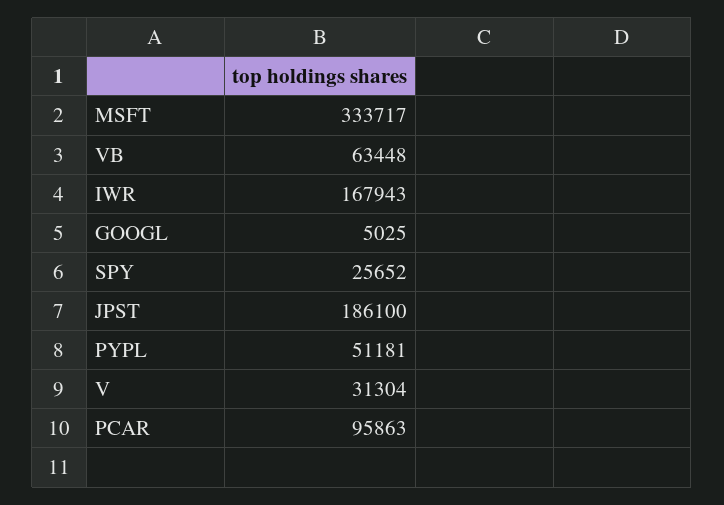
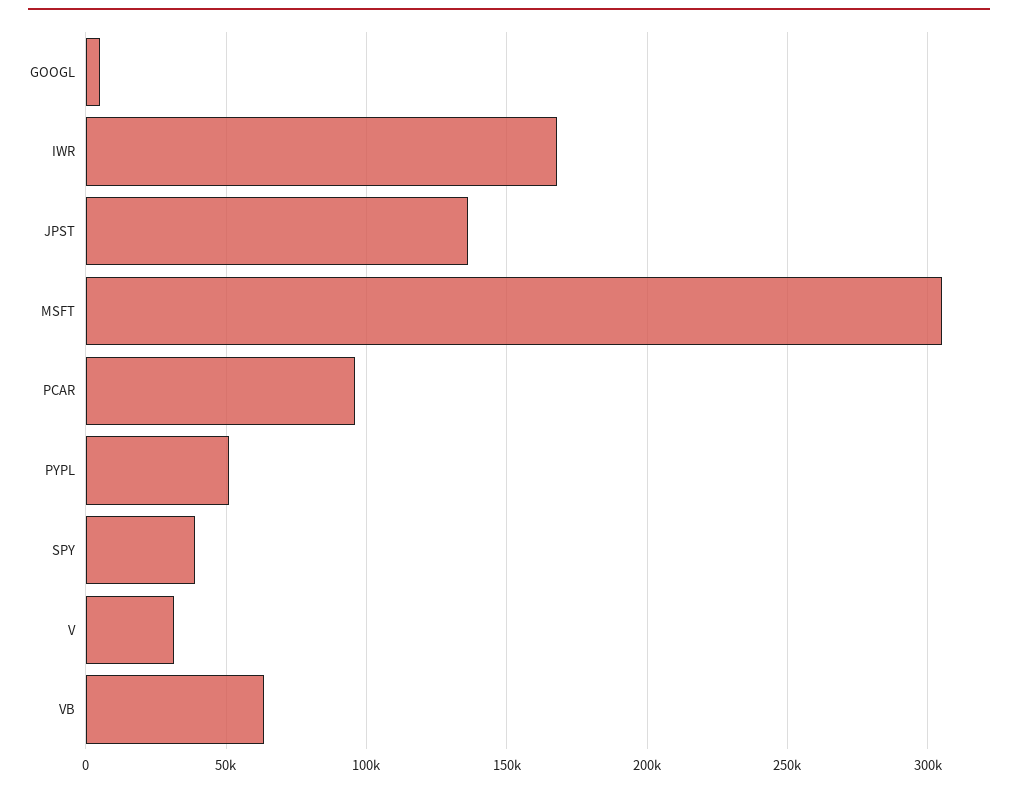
  {
-   "MSFT": 333717,
+   "MSFT": 305000,
    "VB": 63448,
    "IWR": 167943,
    "GOOGL": 5025,
-   "SPY": 25652,
+   "SPY": 40000,
-   "JPST": 186100,
+   "JPST": 135000,
    "PYPL": 51181,
    "V": 31304,
    "PCAR": 95863
  }

